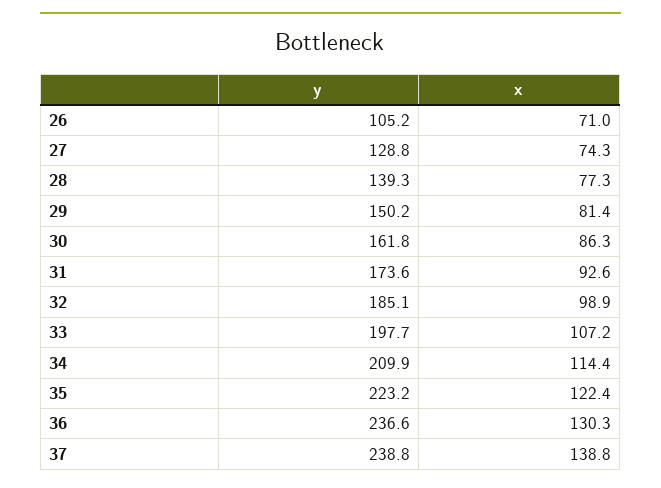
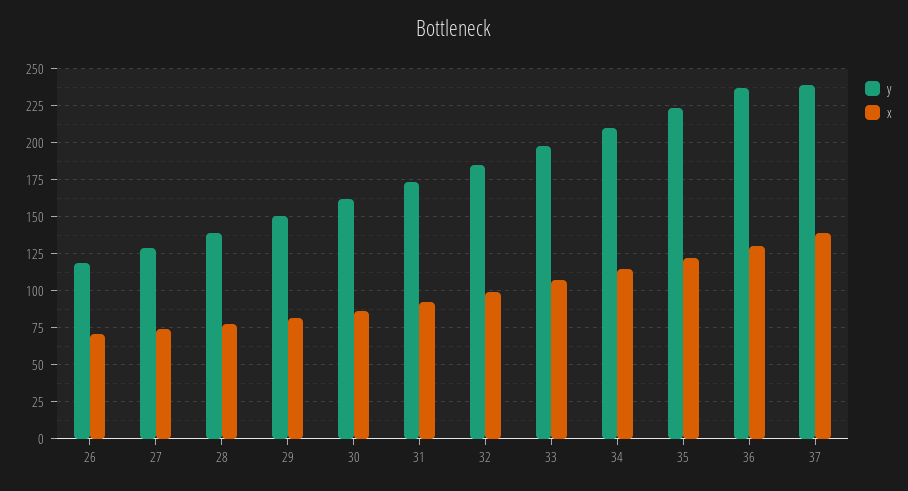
  {
    "y": {
-     "26": 105.2,
+     "26": 120,
      "27": 128.8,
      "28": 139.3,
      "29": 150.2,
      "30": 161.8,
      "31": 173.6,
      "32": 185.1,
      "33": 197.7,
      "34": 209.9,
      "35": 223.2,
      "36": 236.6,
      "37": 238.8
    },
    "x": {
      "26": 71,
      "27": 74.3,
      "28": 77.3,
      "29": 81.4,
      "30": 86.3,
      "31": 92.6,
      "32": 98.9,
      "33": 107.2,
      "34": 114.4,
      "35": 122.4,
      "36": 130.3,
      "37": 138.8
    }
  }

